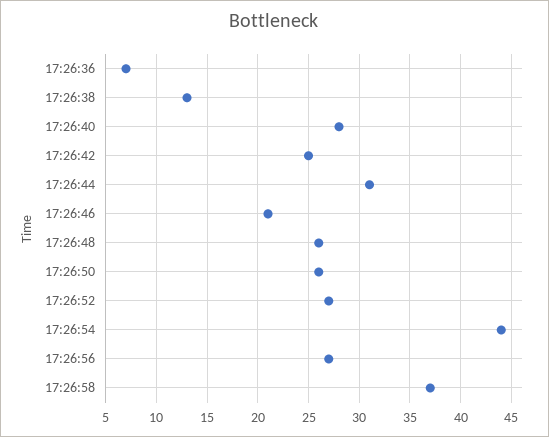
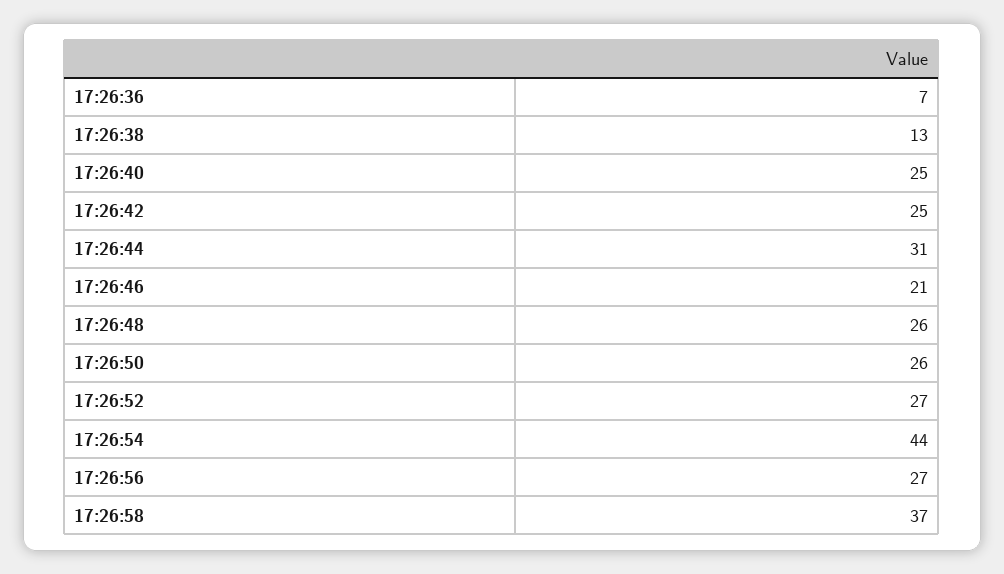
  {
    "17:26:36": 7,
    "17:26:38": 13,
-   "17:26:40": 28,
+   "17:26:40": 25,
    "17:26:42": 25,
    "17:26:44": 31,
    "17:26:46": 21,
    "17:26:48": 26,
    "17:26:50": 26,
    "17:26:52": 27,
    "17:26:54": 44,
    "17:26:56": 27,
    "17:26:58": 37
  }

